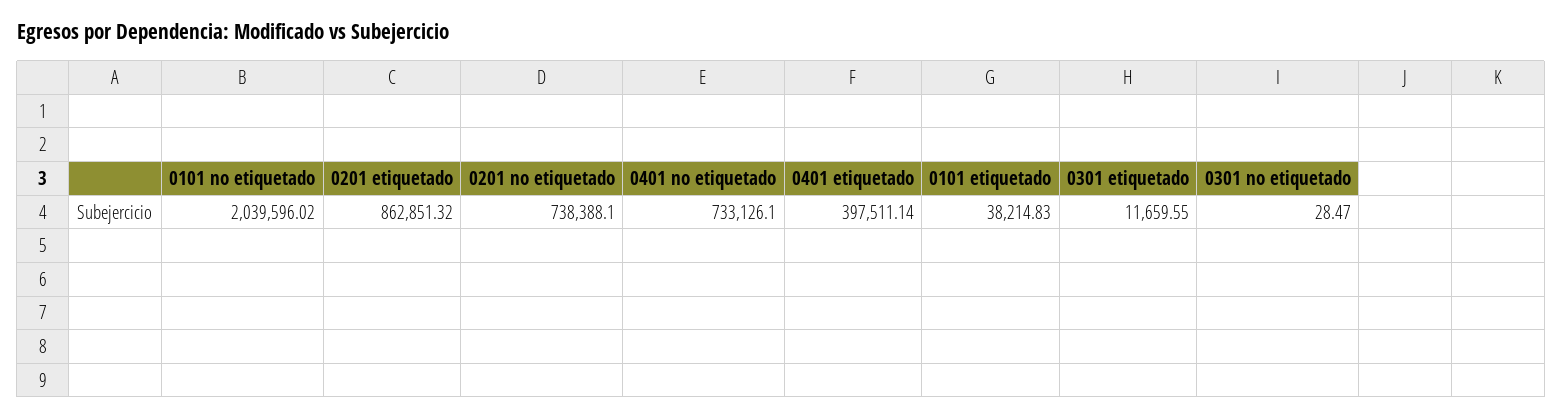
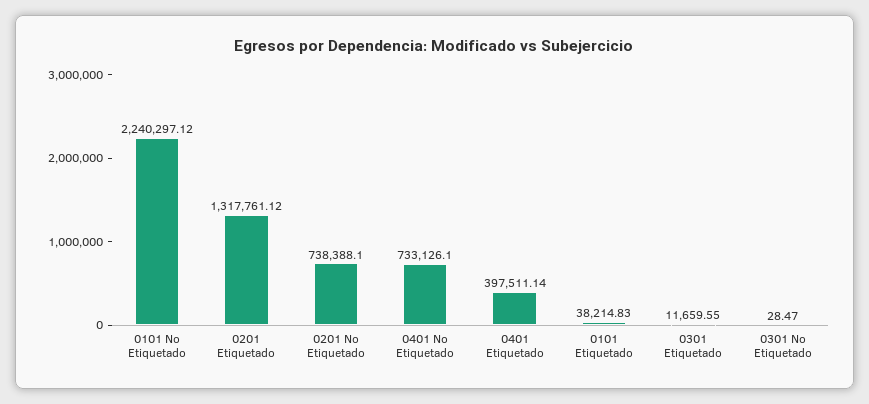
  {
-   "0101 no etiquetado": 2039596.02,
+   "0101 no etiquetado": 2240297.12,
-   "0201 etiquetado": 862851.32,
+   "0201 etiquetado": 1317761.12,
    "0201 no etiquetado": 738388.1,
    "0401 no etiquetado": 733126.1,
    "0401 etiquetado": 397511.14,
    "0101 etiquetado": 38214.83,
    "0301 etiquetado": 11659.55,
    "0301 no etiquetado": 28.47
  }

